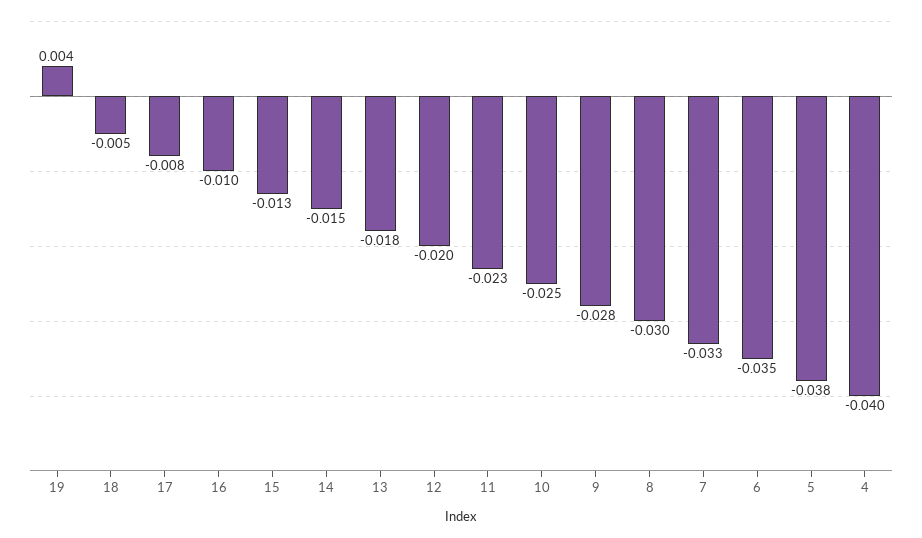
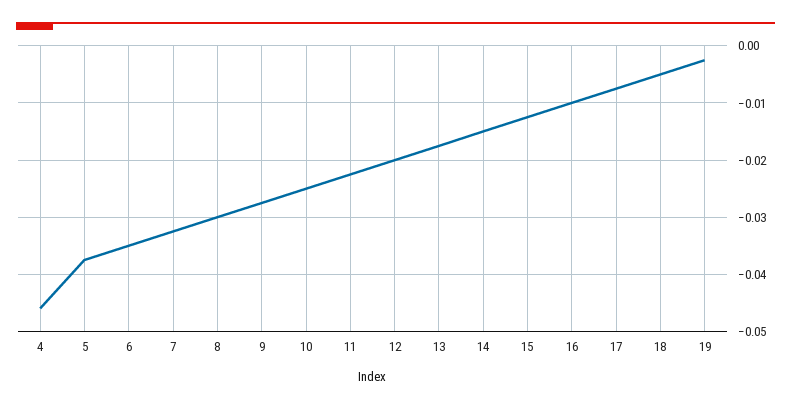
  {
-   "19": 0.004,
+   "19": -0.002,
    "18": -0.005,
    "17": -0.008,
    "16": -0.01,
    "15": -0.013,
    "14": -0.015,
    "13": -0.018,
    "12": -0.02,
    "11": -0.023,
    "10": -0.025,
    "9": -0.028,
    "8": -0.03,
    "7": -0.033,
    "6": -0.035,
    "5": -0.038,
-   "4": -0.04
+   "4": -0.046
  }

